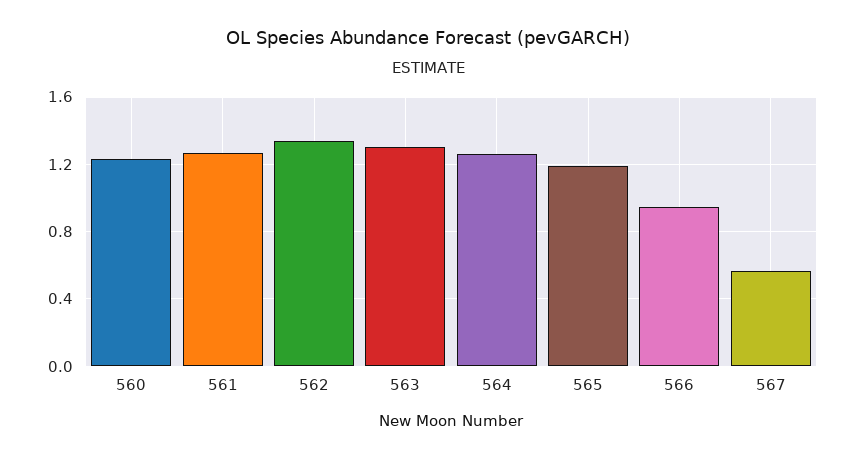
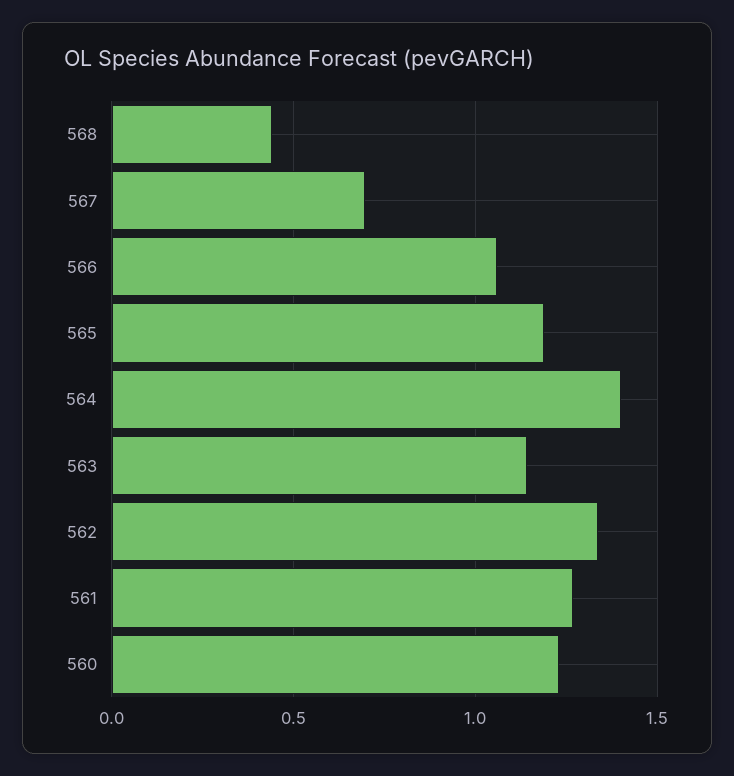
  {
    "560": 1.25,
    "561": 1.25,
    "562": 1.35,
-   "563": 1.3,
+   "563": 1.15,
-   "564": 1.25,
+   "564": 1.4,
    "565": 1.2,
-   "566": 0.95,
+   "566": 1.05,
-   "567": 0.55
+   "567": 0.7,
+   "568": 0.45
  }

